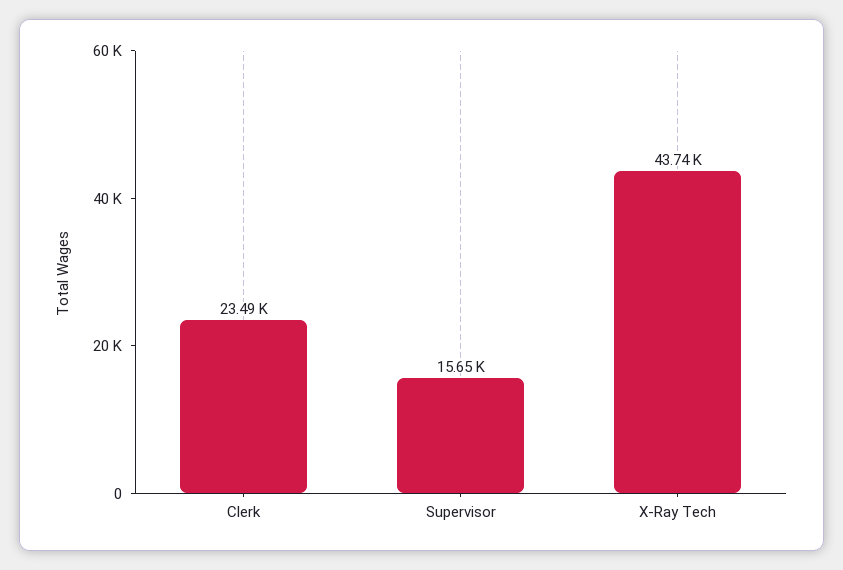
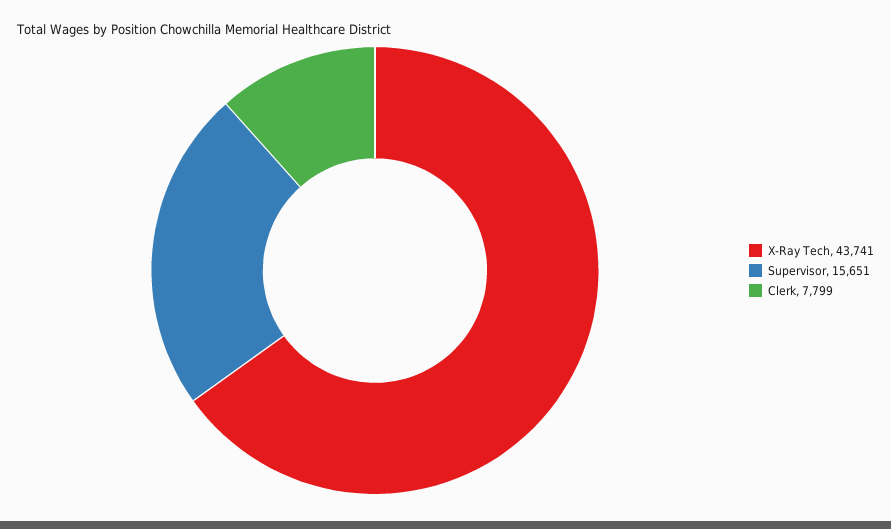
  {
-   "Clerk": 23490,
+   "Clerk": 7799,
    "Supervisor": 15651,
    "X-Ray Tech": 43741
  }

